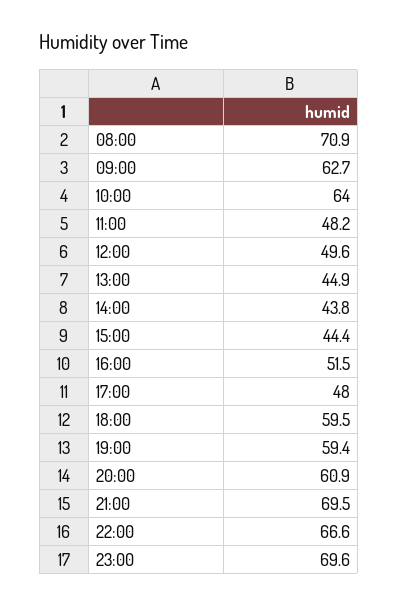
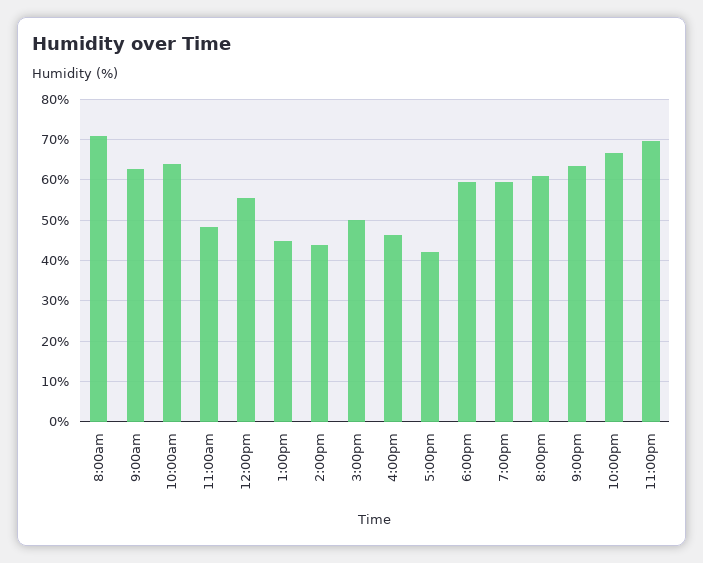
  {
    "08:00": 70.9,
    "09:00": 62.7,
    "10:00": 64,
    "11:00": 48.2,
-   "12:00": 49.6,
+   "12:00": 56,
    "13:00": 44.9,
    "14:00": 43.8,
-   "15:00": 44.4,
+   "15:00": 50,
-   "16:00": 51.5,
+   "16:00": 46,
-   "17:00": 48,
+   "17:00": 42,
    "18:00": 59.5,
    "19:00": 59.4,
    "20:00": 60.9,
-   "21:00": 69.5,
+   "21:00": 64,
    "22:00": 66.6,
    "23:00": 69.6
  }

